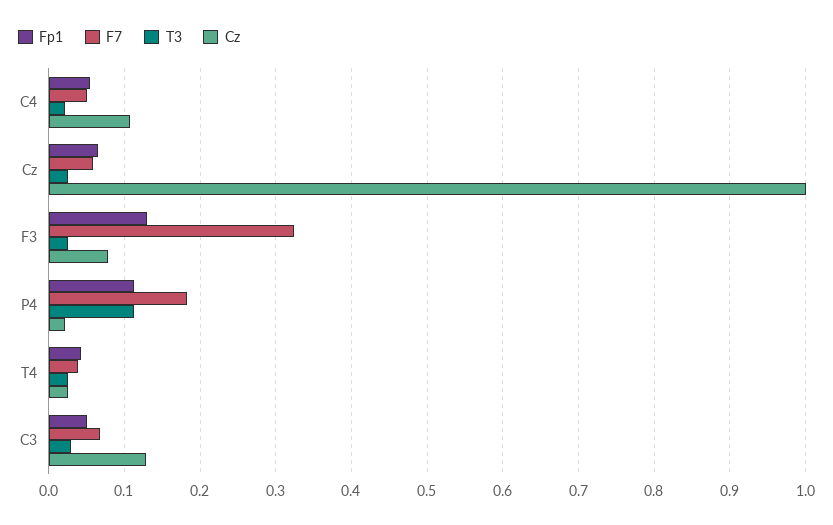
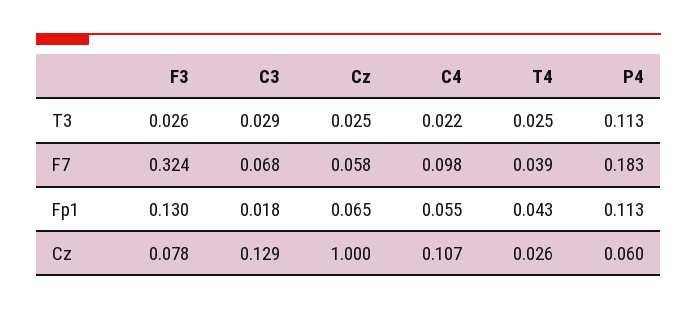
  {
    "Fp1": {
      "C4": 0.055,
      "Cz": 0.065,
      "F3": 0.13,
      "P4": 0.113,
      "T4": 0.043,
-     "C3": 0.05
+     "C3": 0.018
    },
    "F7": {
-     "C4": 0.05,
+     "C4": 0.098,
      "Cz": 0.058,
      "F3": 0.324,
      "P4": 0.183,
      "T4": 0.039,
      "C3": 0.068
    },
    "T3": {
      "C4": 0.022,
      "Cz": 0.025,
      "F3": 0.026,
      "P4": 0.113,
      "T4": 0.025,
      "C3": 0.029
    },
    "Cz": {
      "C4": 0.107,
      "Cz": 1,
      "F3": 0.078,
-     "P4": 0.02,
+     "P4": 0.06,
      "T4": 0.026,
      "C3": 0.129
    }
  }

